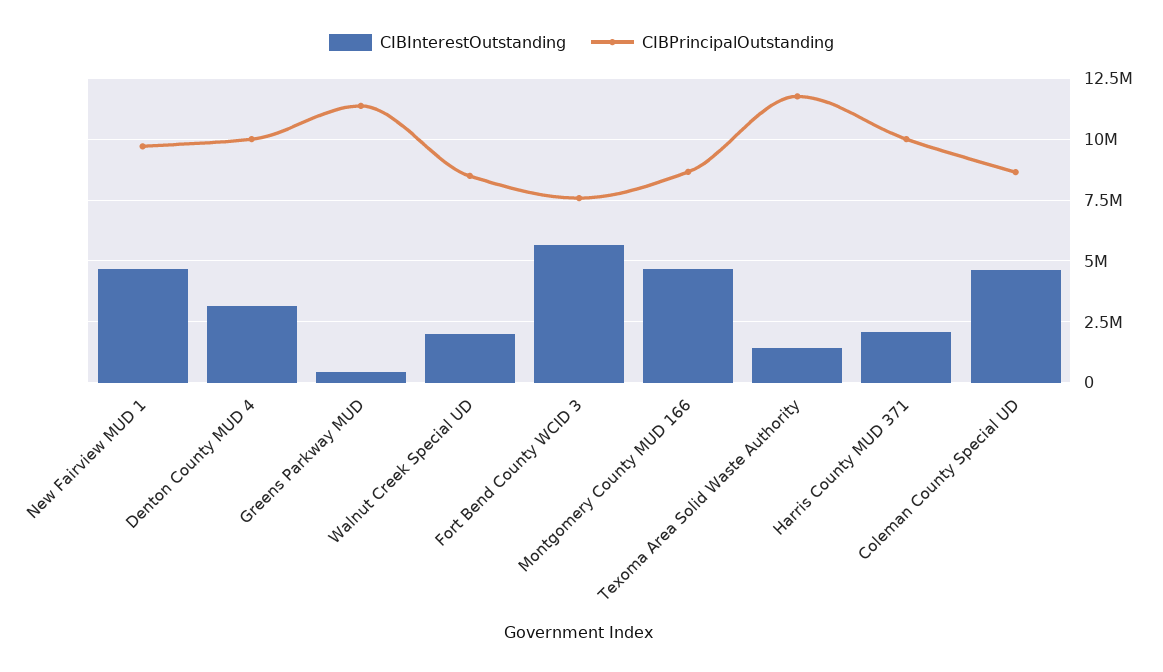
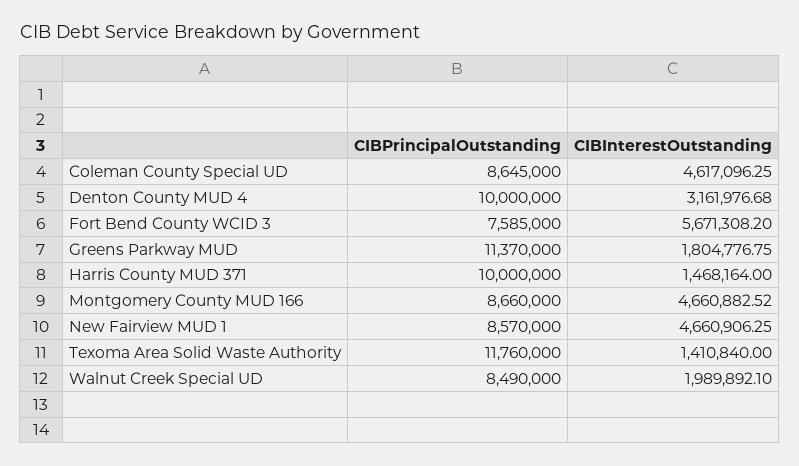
  {
    "CIBInterestOutstanding": {
      "New Fairview MUD 1": 4660906.25,
      "Denton County MUD 4": 3161976.68,
-     "Greens Parkway MUD": 500000,
+     "Greens Parkway MUD": 1804776.75,
      "Walnut Creek Special UD": 1989892.1,
      "Fort Bend County WCID 3": 5671308.2,
      "Montgomery County MUD 166": 4660882.52,
      "Texoma Area Solid Waste Authority": 1410840,
-     "Harris County MUD 371": 2000000,
+     "Harris County MUD 371": 1468164,
      "Coleman County Special UD": 4617096.25
    },
    "CIBPrincipalOutstanding": {
-     "New Fairview MUD 1": 9750000,
+     "New Fairview MUD 1": 8570000,
      "Denton County MUD 4": 10000000,
      "Greens Parkway MUD": 11370000,
      "Walnut Creek Special UD": 8490000,
      "Fort Bend County WCID 3": 7585000,
      "Montgomery County MUD 166": 8660000,
      "Texoma Area Solid Waste Authority": 11760000,
      "Harris County MUD 371": 10000000,
      "Coleman County Special UD": 8645000
    }
  }

